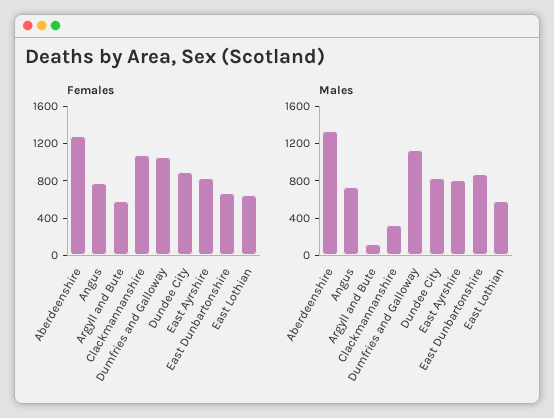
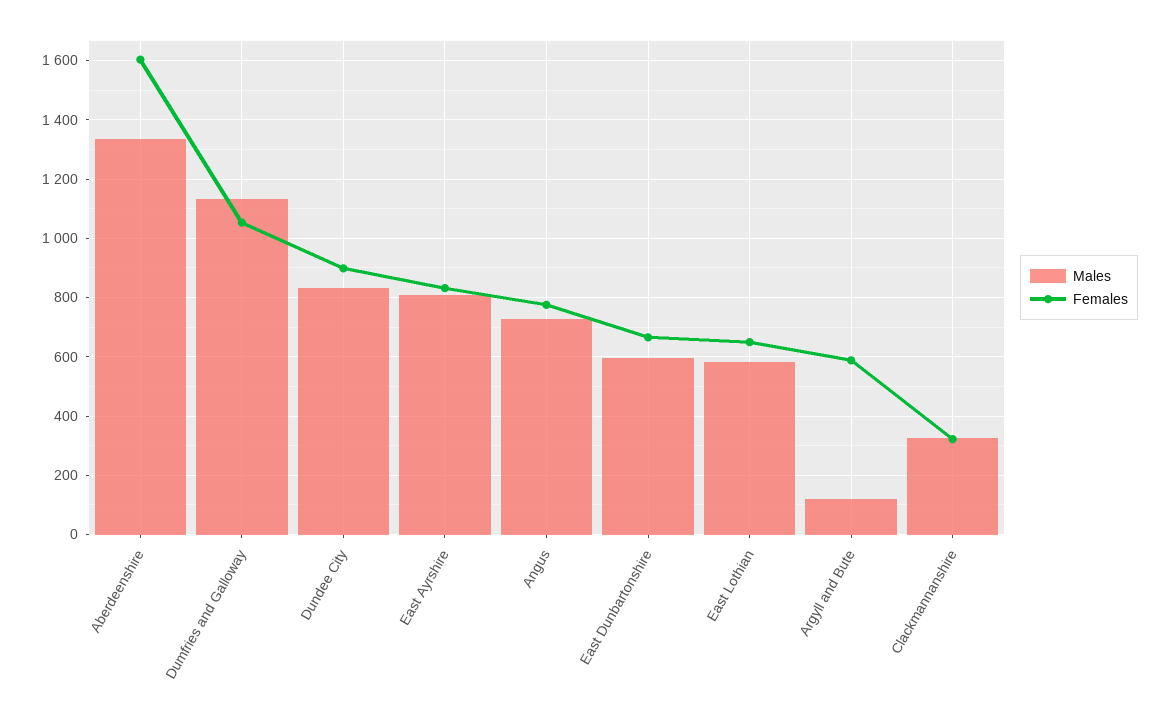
  {
    "Females": {
-     "Aberdeenshire": 1300,
+     "Aberdeenshire": 1600,
      "Angus": 775,
      "Argyll and Bute": 600,
-     "Clackmannanshire": 1100,
+     "Clackmannanshire": 325,
      "Dumfries and Galloway": 1050,
      "Dundee City": 900,
      "East Ayrshire": 825,
      "East Dunbartonshire": 675,
      "East Lothian": 650
    },
    "Males": {
      "Aberdeenshire": 1325,
      "Angus": 725,
      "Argyll and Bute": 125,
      "Clackmannanshire": 325,
      "Dumfries and Galloway": 1125,
      "Dundee City": 825,
      "East Ayrshire": 800,
-     "East Dunbartonshire": 900,
+     "East Dunbartonshire": 600,
      "East Lothian": 575
    }
  }

